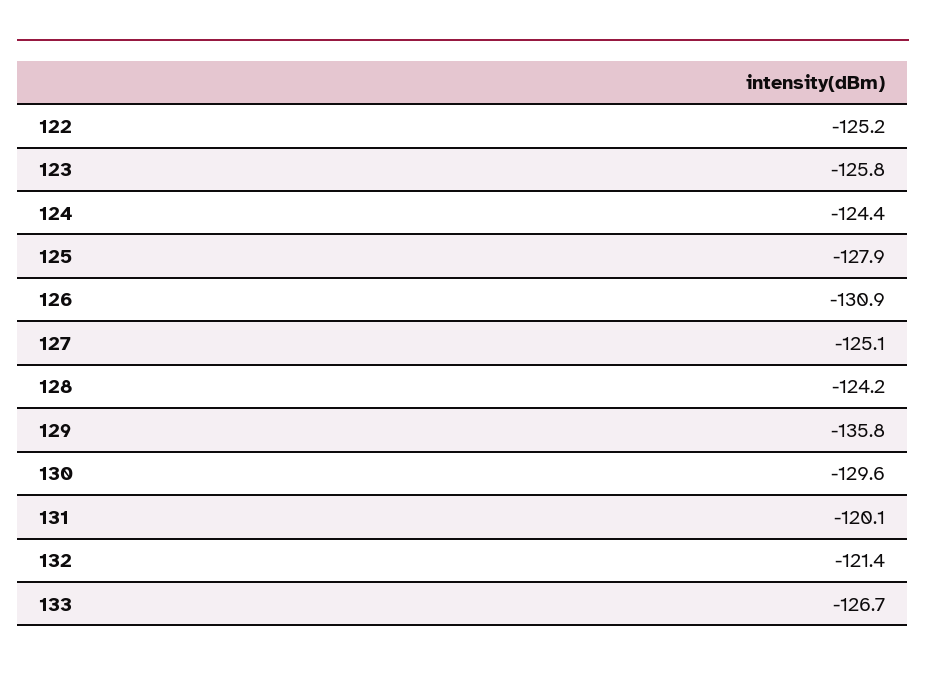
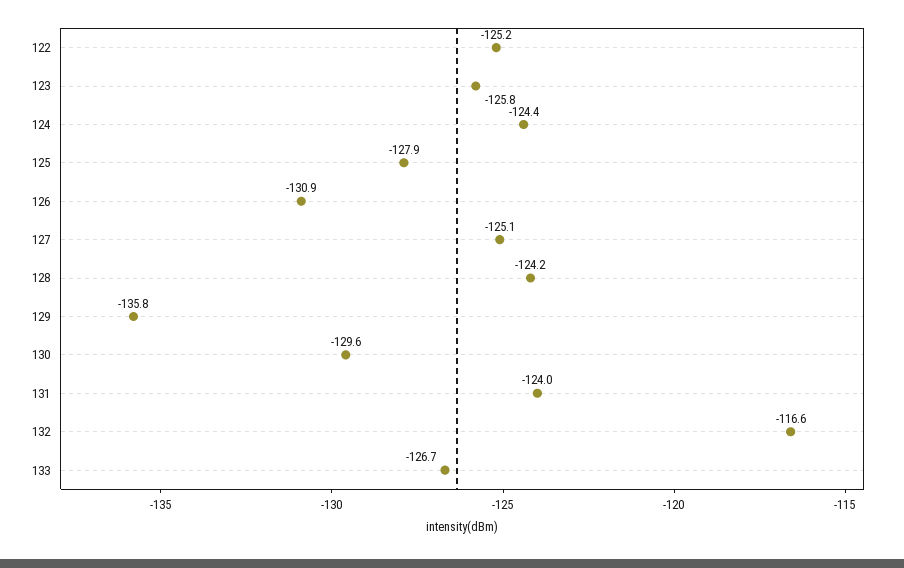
  {
    "122": -125.2,
    "123": -125.8,
    "124": -124.4,
    "125": -127.9,
    "126": -130.9,
    "127": -125.1,
    "128": -124.2,
    "129": -135.8,
    "130": -129.6,
-   "131": -120.1,
+   "131": -124,
-   "132": -121.4,
+   "132": -116.6,
    "133": -126.7
  }

